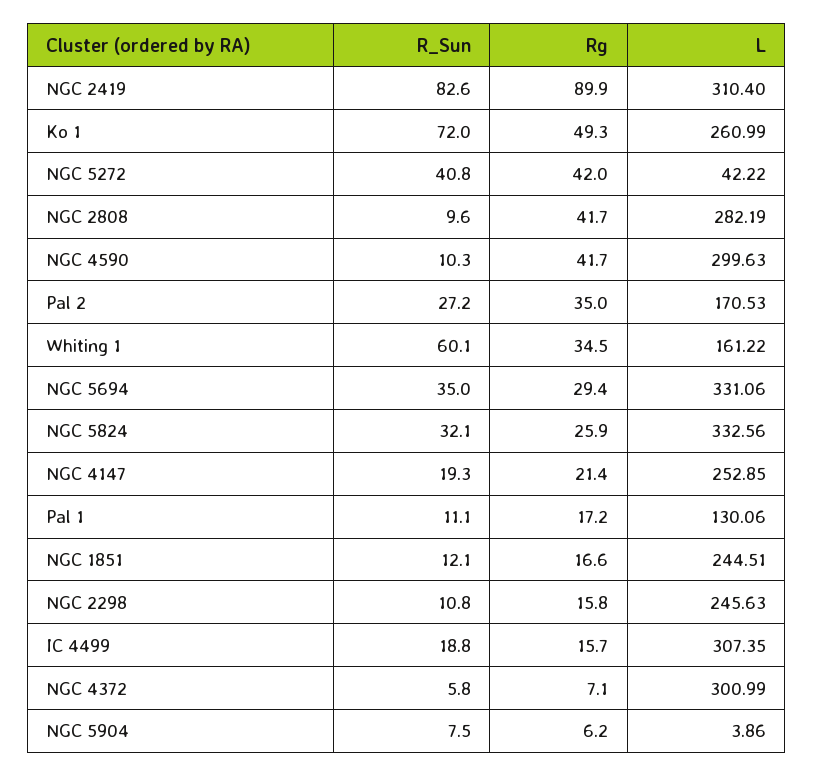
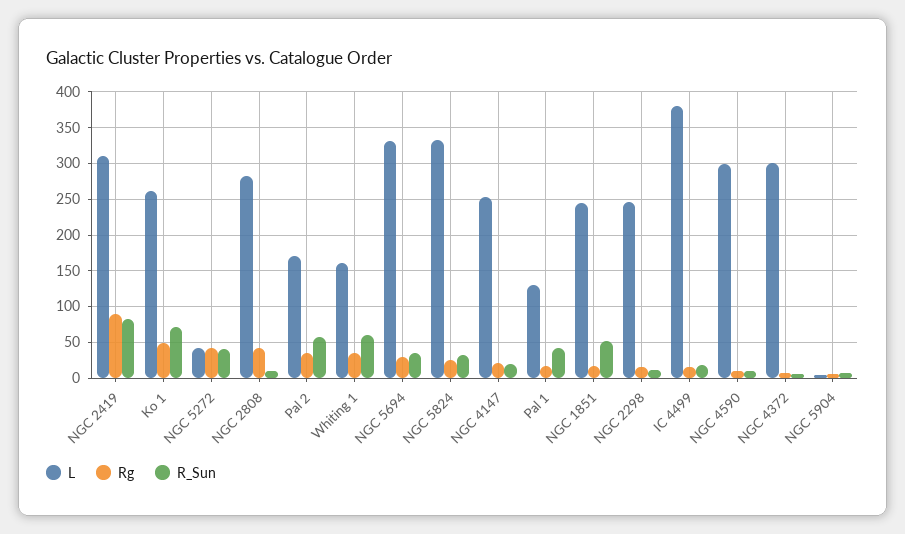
  {
    "R_Sun": {
      "NGC 2419": 82.6,
      "Ko 1": 72,
      "NGC 5272": 40.8,
      "NGC 2808": 9.6,
      "NGC 4590": 10.3,
-     "Pal 2": 27.2,
+     "Pal 2": 60,
      "Whiting 1": 60.1,
      "NGC 5694": 35,
      "NGC 5824": 32.1,
      "NGC 4147": 19.3,
-     "Pal 1": 11.1,
+     "Pal 1": 40,
-     "NGC 1851": 12.1,
+     "NGC 1851": 50,
      "NGC 2298": 10.8,
      "IC 4499": 18.8,
      "NGC 4372": 5.8,
      "NGC 5904": 7.5
    },
    "Rg": {
      "NGC 2419": 89.9,
      "Ko 1": 49.3,
      "NGC 5272": 42,
      "NGC 2808": 41.7,
-     "NGC 4590": 41.7,
+     "NGC 4590": 10,
      "Pal 2": 35,
      "Whiting 1": 34.5,
      "NGC 5694": 29.4,
      "NGC 5824": 25.9,
      "NGC 4147": 21.4,
      "Pal 1": 17.2,
      "NGC 1851": 16.6,
      "NGC 2298": 15.8,
      "IC 4499": 15.7,
      "NGC 4372": 7.1,
      "NGC 5904": 6.2
    },
    "L": {
      "NGC 2419": 310.4,
      "Ko 1": 260.99,
      "NGC 5272": 42.22,
      "NGC 2808": 282.19,
      "NGC 4590": 299.63,
      "Pal 2": 170.53,
      "Whiting 1": 161.22,
      "NGC 5694": 331.06,
      "NGC 5824": 332.56,
      "NGC 4147": 252.85,
      "Pal 1": 130.06,
      "NGC 1851": 244.51,
      "NGC 2298": 245.63,
-     "IC 4499": 307.35,
+     "IC 4499": 380,
      "NGC 4372": 300.99,
      "NGC 5904": 3.86
    }
  }

